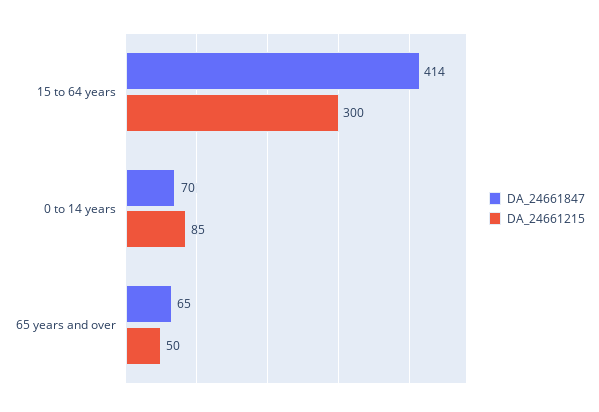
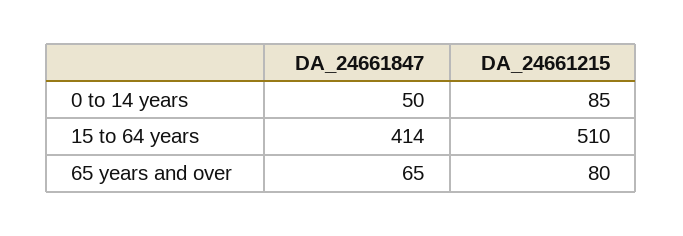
  {
    "DA_24661847": {
      "15 to 64 years": 414,
-     "0 to 14 years": 70,
+     "0 to 14 years": 50,
      "65 years and over": 65
    },
    "DA_24661215": {
-     "15 to 64 years": 300,
+     "15 to 64 years": 510,
      "0 to 14 years": 85,
-     "65 years and over": 50
+     "65 years and over": 80
    }
  }

